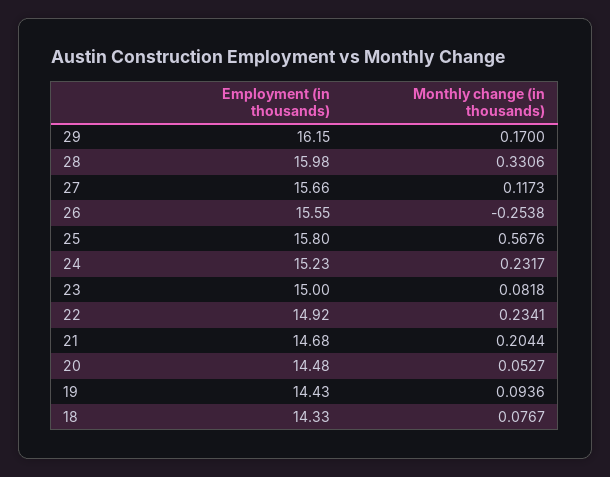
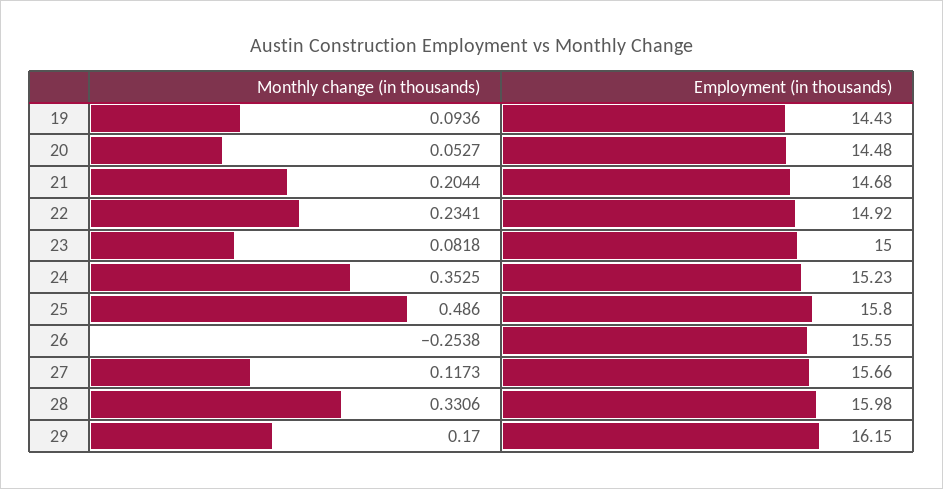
  {
    "Employment (in thousands)": {
      "29": 16.15,
      "28": 15.98,
      "27": 15.66,
      "26": 15.55,
      "25": 15.8,
      "24": 15.23,
      "23": 15,
      "22": 14.92,
      "21": 14.68,
      "20": 14.48,
-     "19": 14.43,
+     "19": 14.43
-     "18": 14.33
    },
    "Monthly change (in thousands)": {
      "29": 0.17,
      "28": 0.3306,
      "27": 0.1173,
      "26": -0.2538,
-     "25": 0.5676,
+     "25": 0.486,
-     "24": 0.2317,
+     "24": 0.3525,
      "23": 0.0818,
      "22": 0.2341,
      "21": 0.2044,
      "20": 0.0527,
-     "19": 0.0936,
+     "19": 0.0936
-     "18": 0.0767
    }
  }

